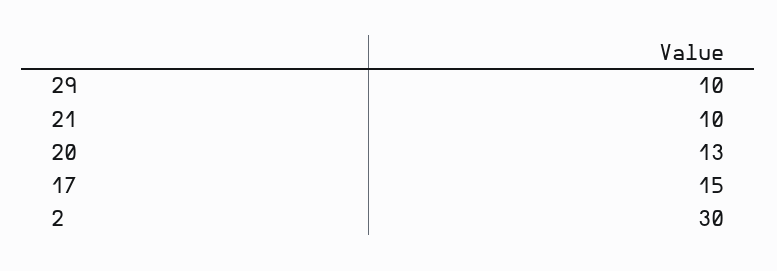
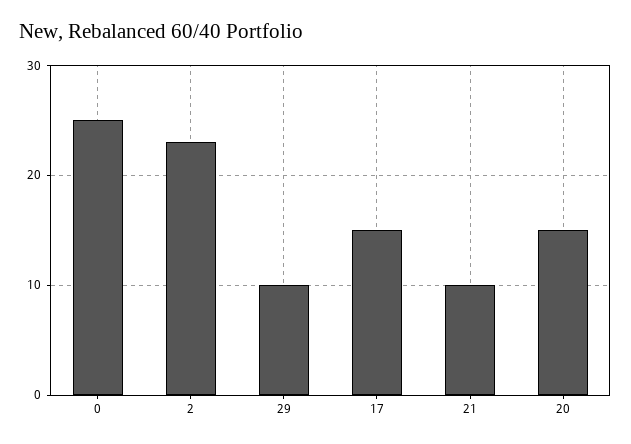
  {
    "29": 10,
    "21": 10,
-   "20": 13,
+   "20": 15,
    "17": 15,
-   "2": 30
+   "2": 23,
+   "0": 25
  }

